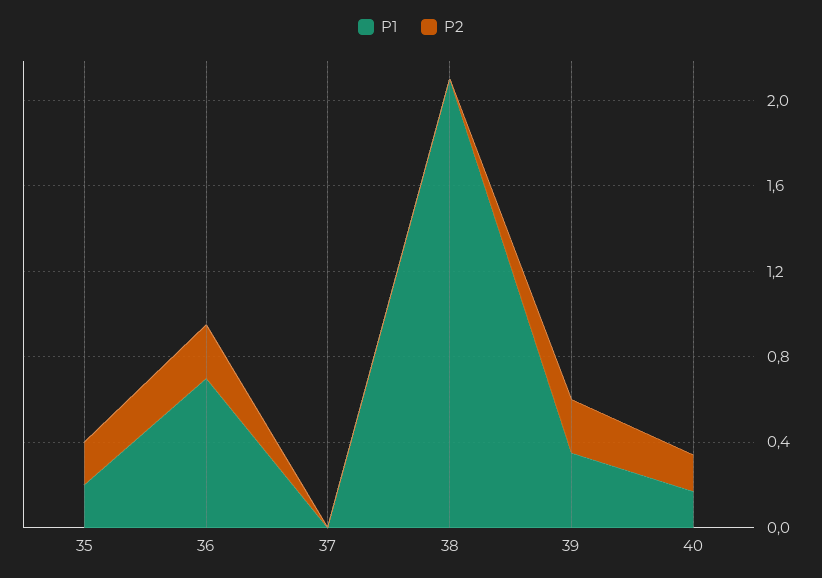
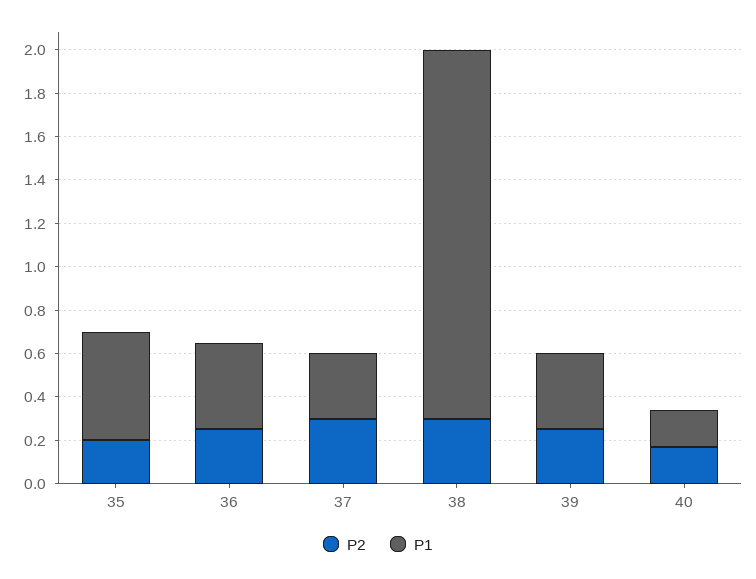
  {
    "P1": {
-     "35": 0.2,
+     "35": 0.5,
-     "36": 0.7,
+     "36": 0.4,
-     "37": 0,
+     "37": 0.3,
-     "38": 2.1,
+     "38": 1.7,
      "39": 0.35,
      "40": 0.15
    },
    "P2": {
      "35": 0.2,
      "36": 0.25,
-     "37": 0,
+     "37": 0.3,
-     "38": 0,
+     "38": 0.3,
      "39": 0.25,
      "40": 0.15
    }
  }

